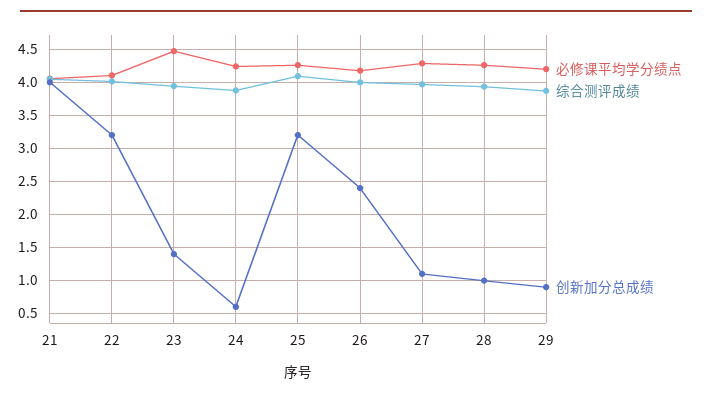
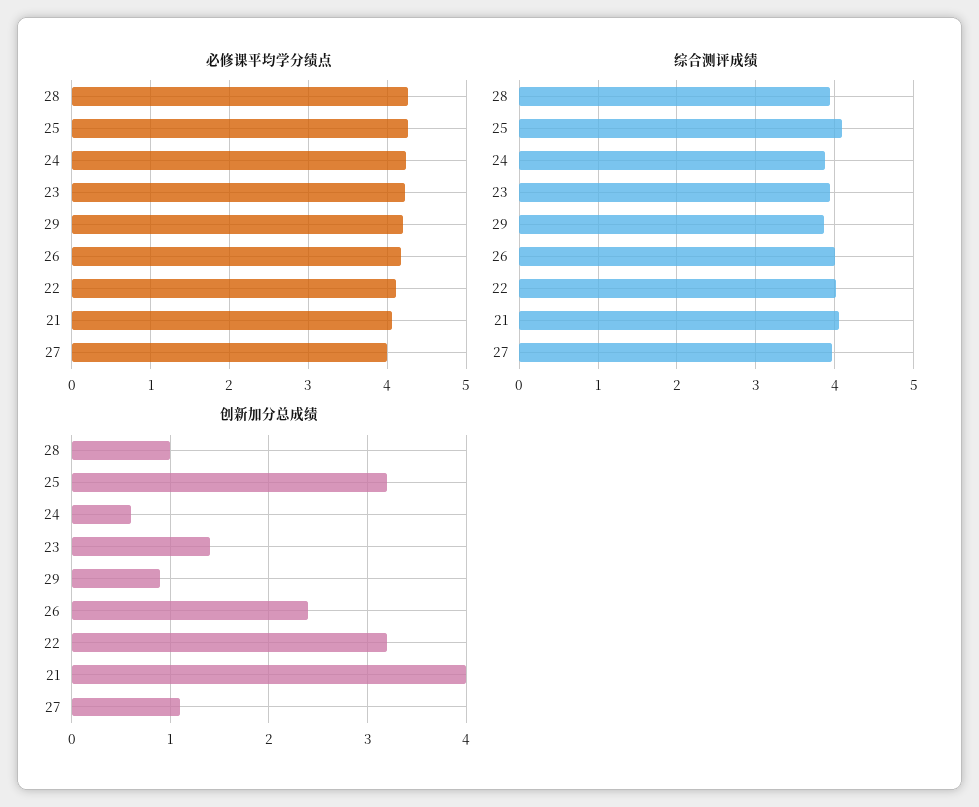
  {
    "必修课平均学分绩点": {
      "21": 4.1,
      "22": 4.1,
-     "23": 4.5,
+     "23": 4.2,
      "24": 4.2,
      "25": 4.3,
      "26": 4.2,
-     "27": 4.3,
+     "27": 4,
      "28": 4.3,
      "29": 4.2
    },
    "综合测评成绩": {
      "21": 4.1,
      "22": 4,
      "23": 3.9,
      "24": 3.9,
      "25": 4.1,
      "26": 4,
      "27": 4,
      "28": 3.9,
      "29": 3.9
    },
    "创新加分总成绩": {
      "21": 4,
      "22": 3.2,
      "23": 1.4,
      "24": 0.6,
      "25": 3.2,
      "26": 2.4,
      "27": 1.1,
      "28": 1,
      "29": 0.9
    }
  }

